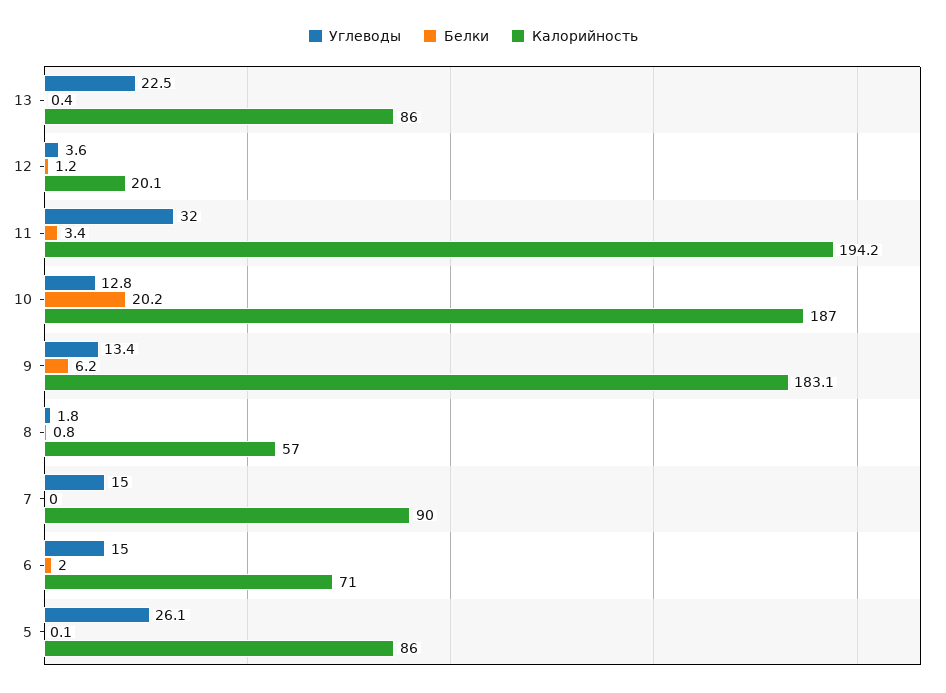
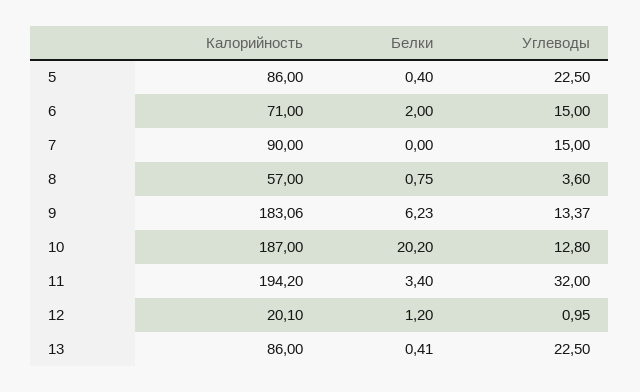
  {
    "Углеводы": {
      "13": 22.5,
-     "12": 3.6,
+     "12": 0.95,
      "11": 32,
      "10": 12.8,
      "9": 13.37,
-     "8": 1.8,
+     "8": 3.6,
      "7": 15,
      "6": 15,
-     "5": 26.1
+     "5": 22.5
    },
    "Белки": {
      "13": 0.41,
      "12": 1.2,
      "11": 3.4,
      "10": 20.2,
      "9": 6.23,
      "8": 0.75,
      "7": 0,
      "6": 2,
-     "5": 0.1
+     "5": 0.4
    },
    "Калорийность": {
      "13": 86,
      "12": 20.1,
      "11": 194.2,
      "10": 187,
      "9": 183.06,
      "8": 57,
      "7": 90,
      "6": 71,
      "5": 86
    }
  }

